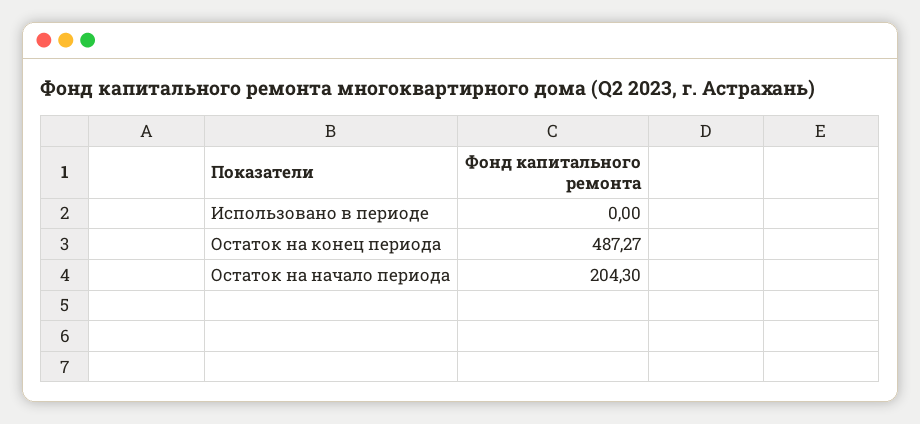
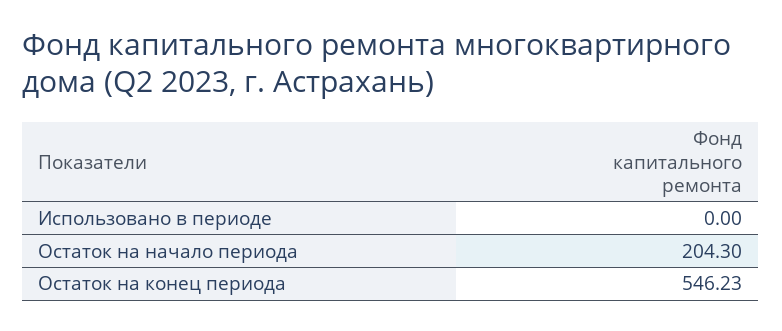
  {
    "Использовано в периоде": 0,
-   "Остаток на конец периода": 487.27,
+   "Остаток на конец периода": 546.23,
    "Остаток на начало периода": 204.3
  }

